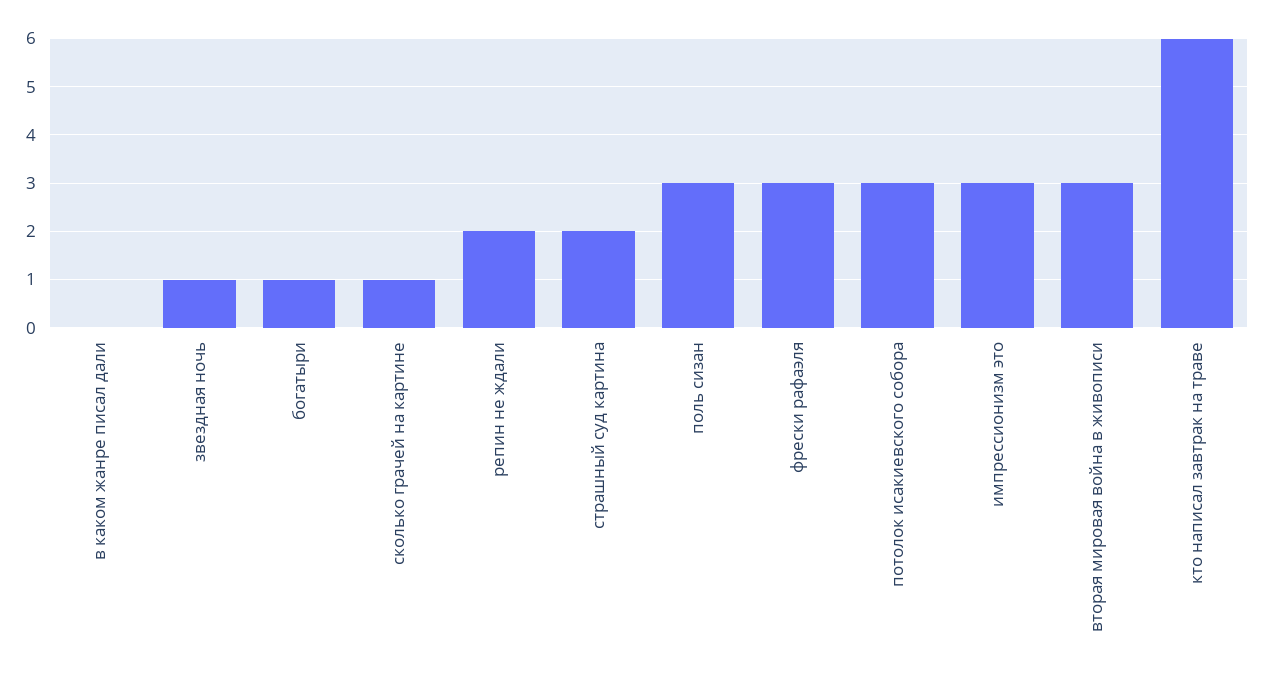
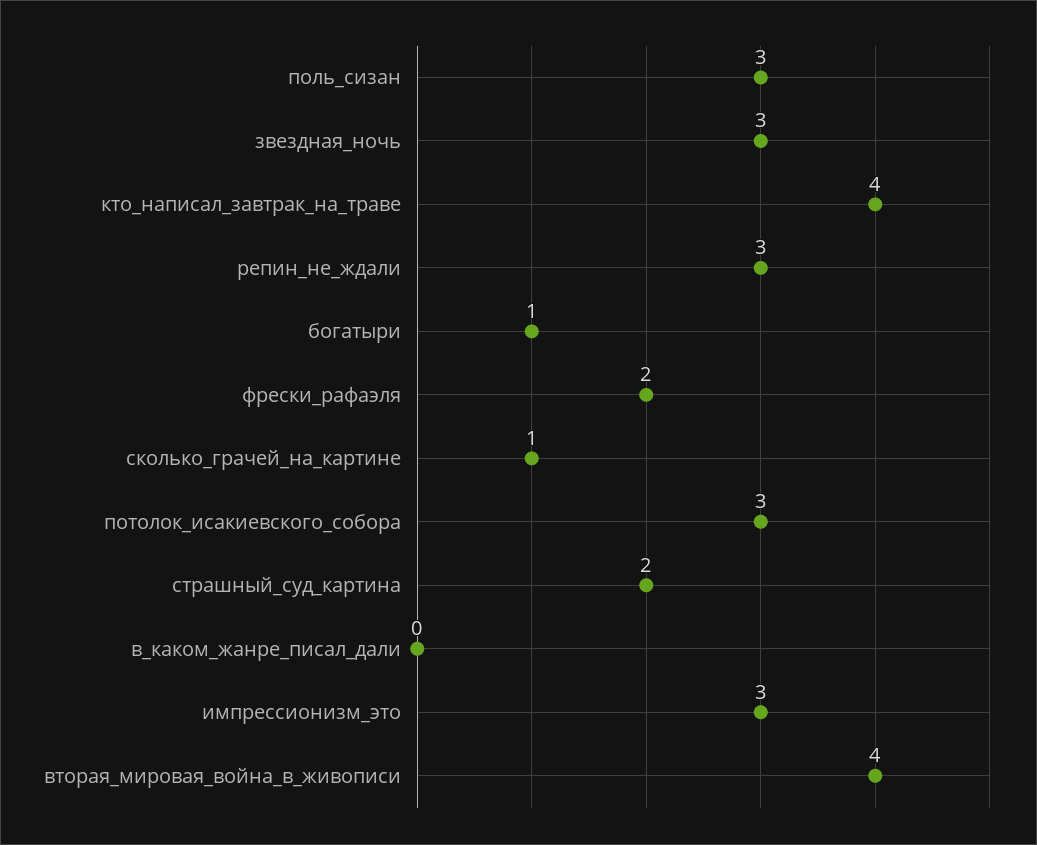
  {
    "в каком жанре писал дали": 0,
-   "звездная ночь": 1,
+   "звездная ночь": 3,
    "богатыри": 1,
    "сколько грачей на картине": 1,
-   "репин не ждали": 2,
+   "репин не ждали": 3,
    "страшный суд картина": 2,
    "поль сизан": 3,
-   "фрески рафаэля": 3,
+   "фрески рафаэля": 2,
    "потолок исакиевского собора": 3,
    "импрессионизм это": 3,
-   "вторая мировая война в живописи": 3,
+   "вторая мировая война в живописи": 4,
-   "кто написал завтрак на траве": 6
+   "кто написал завтрак на траве": 4
  }

